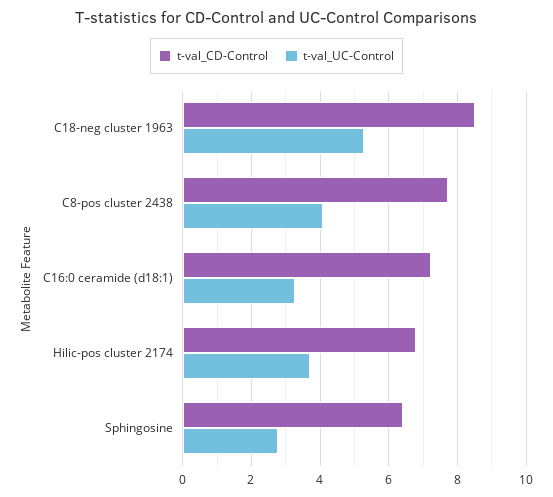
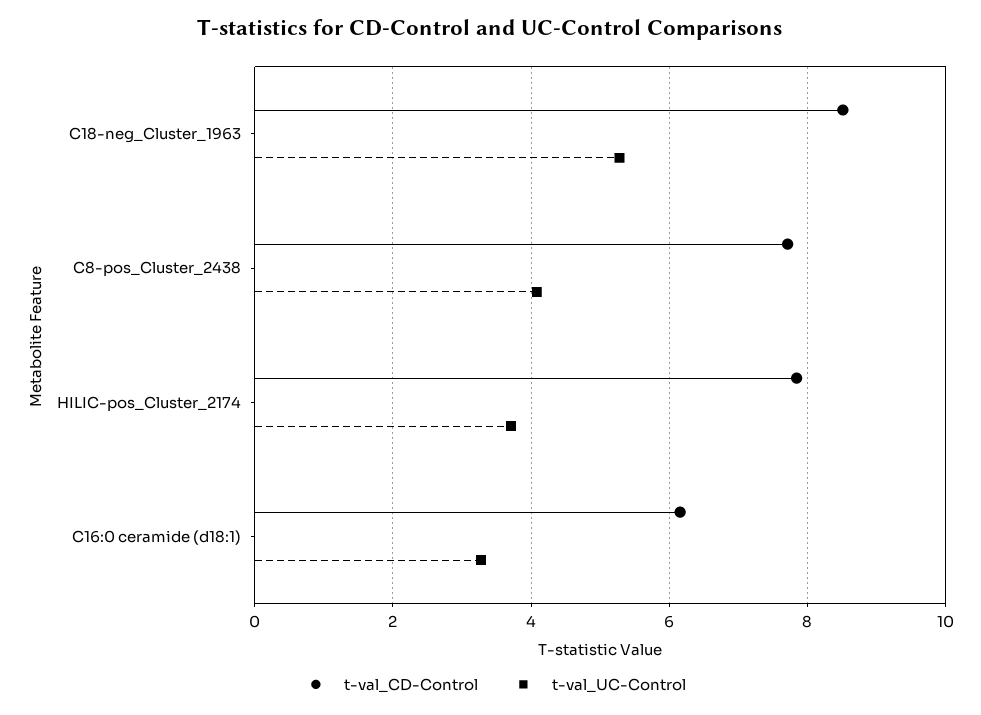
  {
    "t-val_CD-Control": {
      "C18-neg cluster 1963": 8.6,
      "C8-pos cluster 2438": 7.8,
-     "C16:0 ceramide (d18:1)": 7.2,
+     "C16:0 ceramide (d18:1)": 6.2,
-     "Hilic-pos cluster 2174": 6.8,
+     "Hilic-pos cluster 2174": 7.8
-     "Sphingosine": 6.4
    },
    "t-val_UC-Control": {
      "C18-neg cluster 1963": 5.2,
      "C8-pos cluster 2438": 4,
      "C16:0 ceramide (d18:1)": 3.2,
-     "Hilic-pos cluster 2174": 3.8,
+     "Hilic-pos cluster 2174": 3.8
-     "Sphingosine": 2.8
    }
  }

